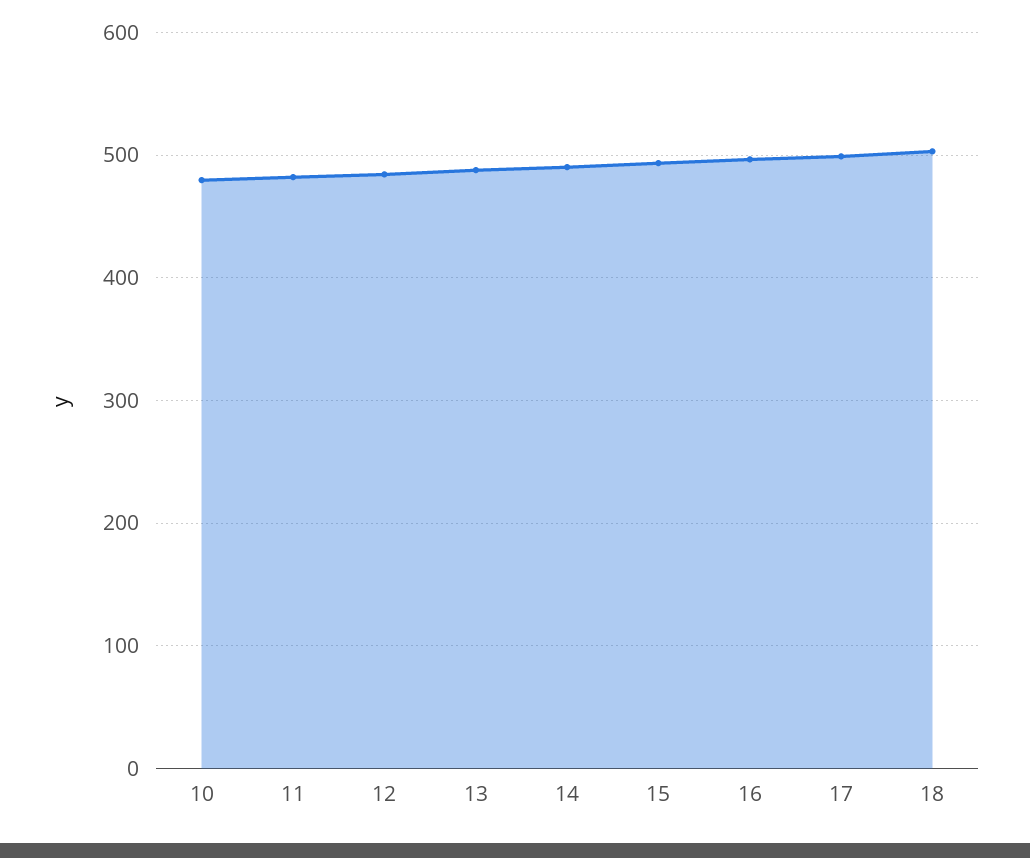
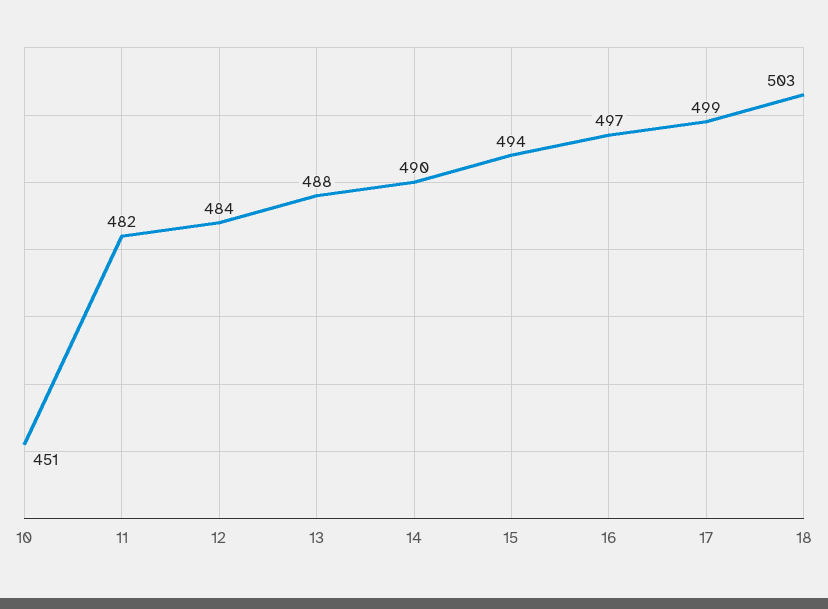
  {
-   "10": 480,
+   "10": 451,
    "11": 482,
    "12": 484,
    "13": 488,
    "14": 490,
    "15": 494,
    "16": 497,
    "17": 499,
    "18": 503
  }

